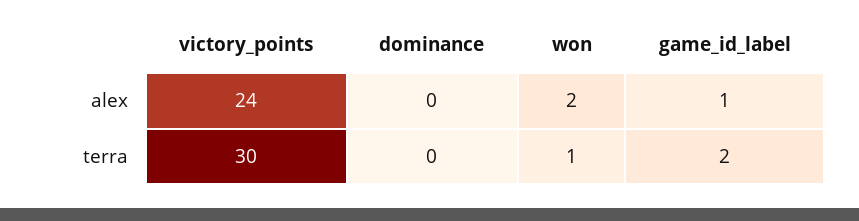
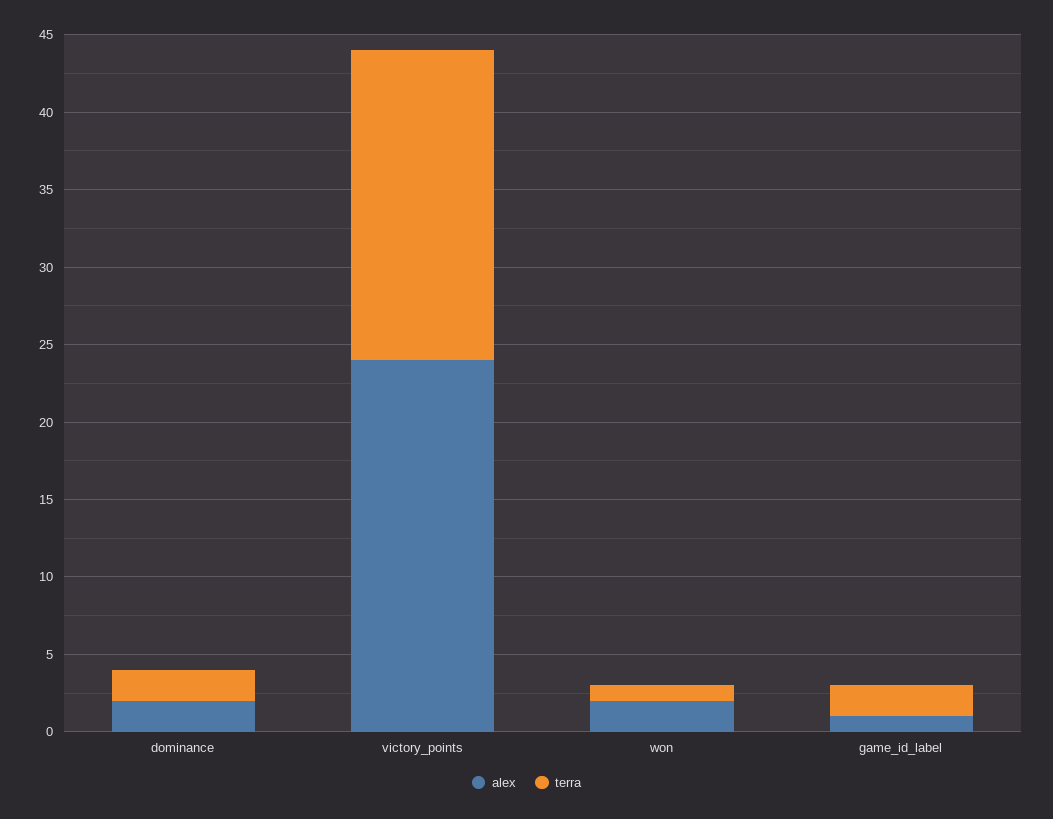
  {
    "alex": {
      "victory_points": 24,
-     "dominance": 0,
+     "dominance": 2,
      "won": 2,
      "game_id_label": 1
    },
    "terra": {
-     "victory_points": 30,
+     "victory_points": 20,
-     "dominance": 0,
+     "dominance": 2,
      "won": 1,
      "game_id_label": 2
    }
  }

